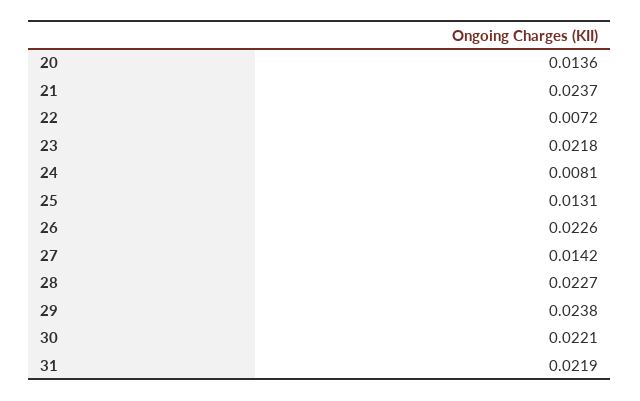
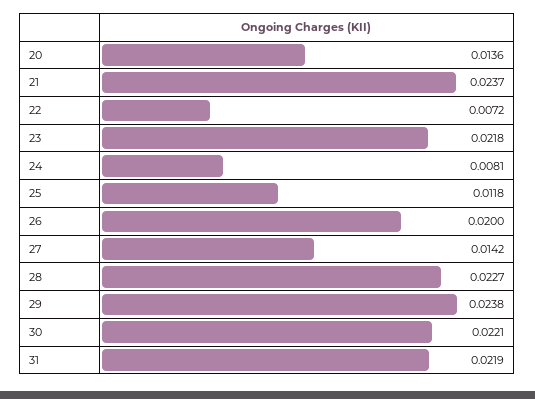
  {
    "20": 0.0136,
    "21": 0.0237,
    "22": 0.0072,
    "23": 0.0218,
    "24": 0.0081,
-   "25": 0.0131,
+   "25": 0.0118,
-   "26": 0.0226,
+   "26": 0.02,
    "27": 0.0142,
    "28": 0.0227,
    "29": 0.0238,
    "30": 0.0221,
    "31": 0.0219
  }

